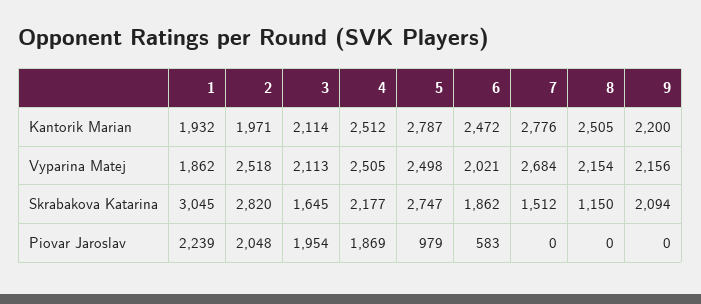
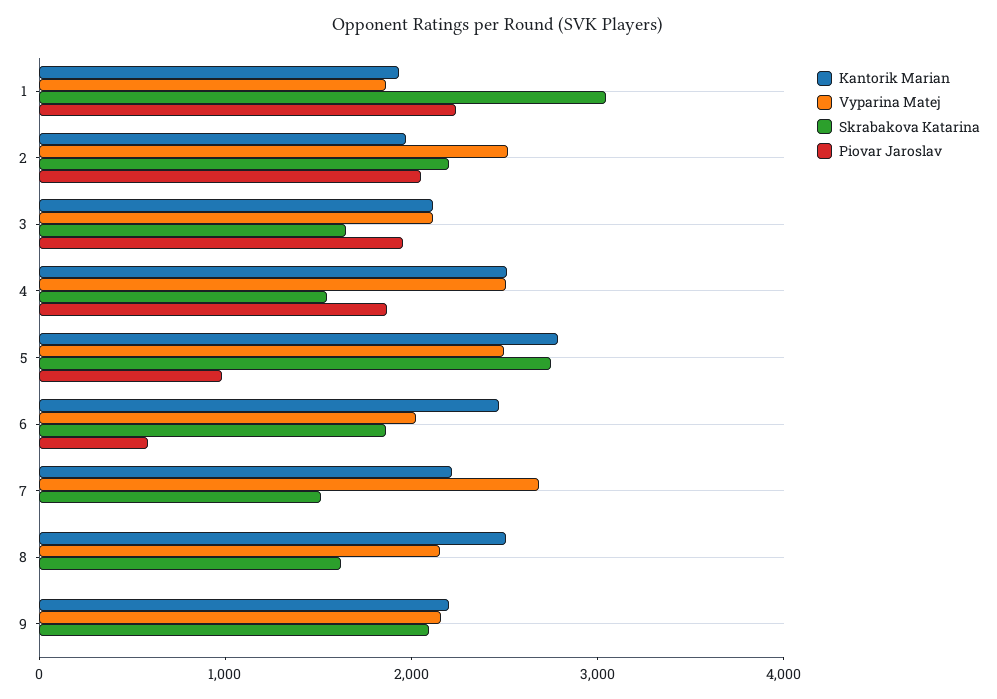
  {
    "Kantorik Marian": {
      "1": 1932,
      "2": 1971,
      "3": 2114,
      "4": 2512,
      "5": 2787,
      "6": 2472,
-     "7": 2776,
+     "7": 2200,
      "8": 2505,
      "9": 2200
    },
    "Vyparina Matej": {
      "1": 1862,
      "2": 2518,
      "3": 2113,
      "4": 2505,
      "5": 2498,
      "6": 2021,
      "7": 2684,
      "8": 2154,
      "9": 2156
    },
    "Skrabakova Katarina": {
      "1": 3045,
-     "2": 2820,
+     "2": 2200,
      "3": 1645,
-     "4": 2177,
+     "4": 1600,
      "5": 2747,
      "6": 1862,
      "7": 1512,
-     "8": 1150,
+     "8": 1600,
      "9": 2094
    },
    "Piovar Jaroslav": {
      "1": 2239,
      "2": 2048,
      "3": 1954,
      "4": 1869,
      "5": 979,
      "6": 583,
      "7": 0,
      "8": 0,
      "9": 0
    }
  }

